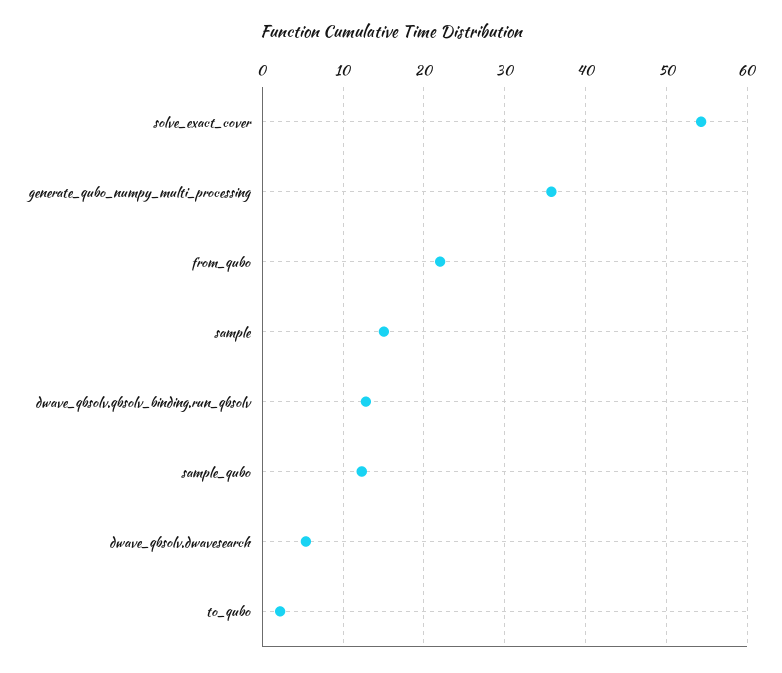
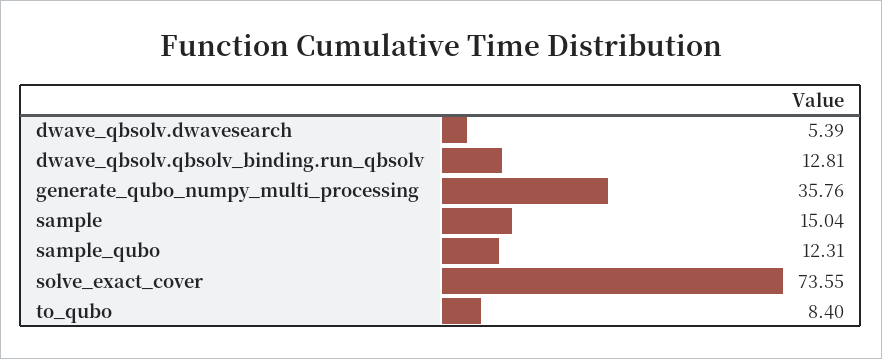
  {
-   "solve_exact_cover": 54,
+   "solve_exact_cover": 73.55,
    "generate_qubo_numpy_multi_processing": 35.76,
-   "from_qubo": 22,
    "sample": 15.04,
    "dwave_qbsolv.qbsolv_binding.run_qbsolv": 12.81,
    "sample_qubo": 12.31,
    "dwave_qbsolv.dwavesearch": 5.39,
-   "to_qubo": 2
+   "to_qubo": 8.4
  }

